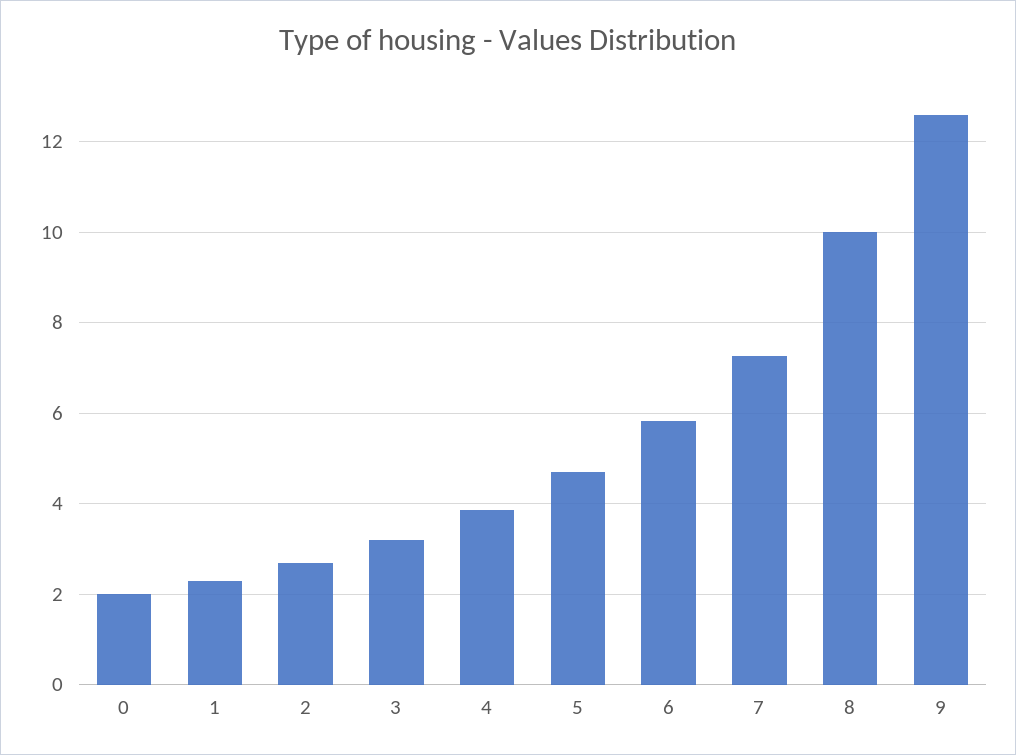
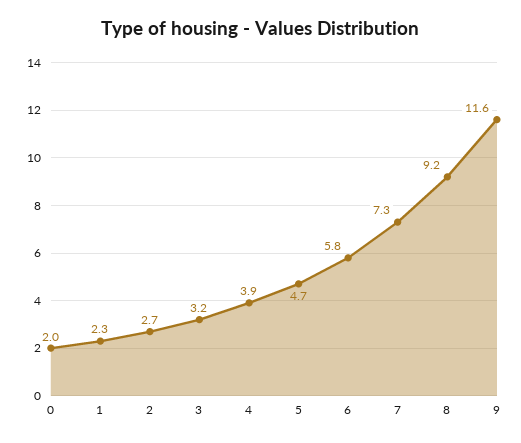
  {
    "0": 2,
    "1": 2.3,
    "2": 2.7,
    "3": 3.2,
    "4": 3.9,
    "5": 4.7,
    "6": 5.8,
    "7": 7.3,
-   "8": 10,
+   "8": 9.2,
-   "9": 12.6
+   "9": 11.6
  }

